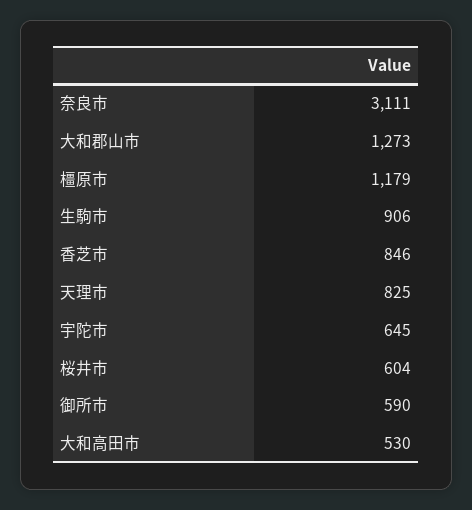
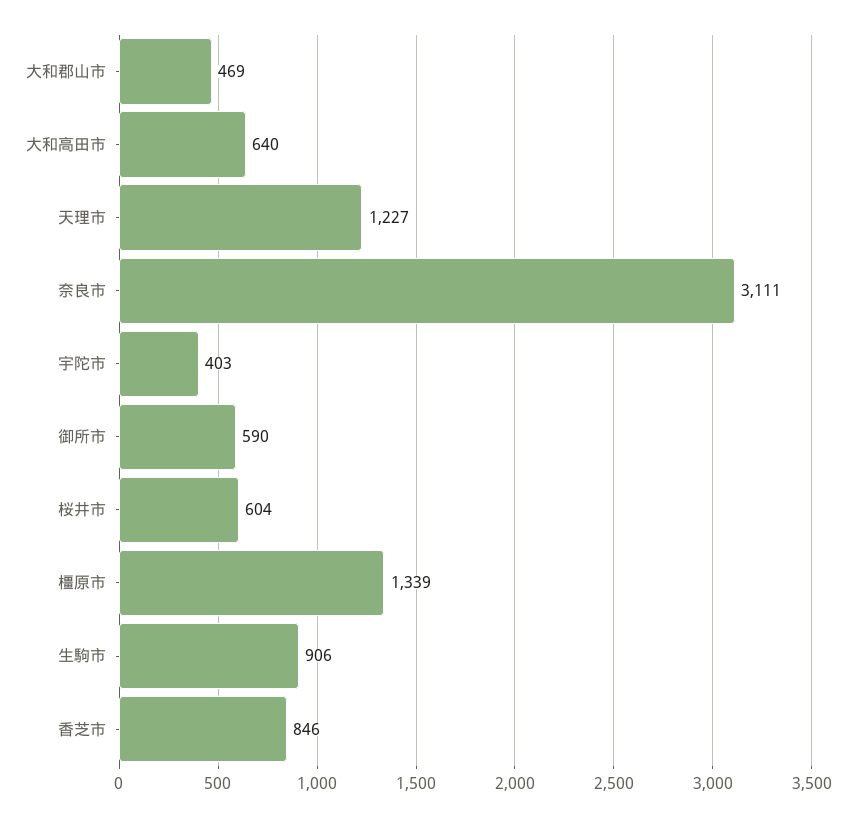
  {
    "奈良市": 3111,
-   "大和郡山市": 1273,
+   "大和郡山市": 469,
-   "橿原市": 1179,
+   "橿原市": 1339,
    "生駒市": 906,
    "香芝市": 846,
-   "天理市": 825,
+   "天理市": 1227,
-   "宇陀市": 645,
+   "宇陀市": 403,
    "桜井市": 604,
    "御所市": 590,
-   "大和高田市": 530
+   "大和高田市": 640
  }

